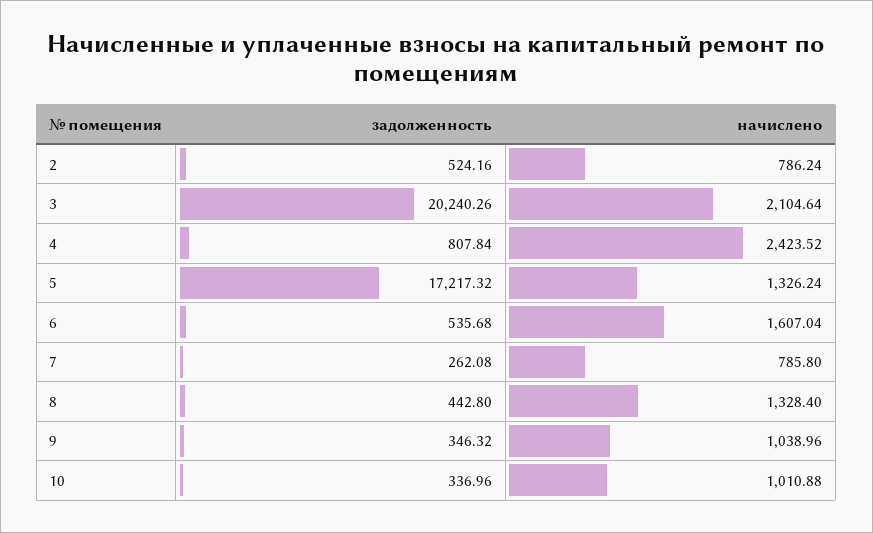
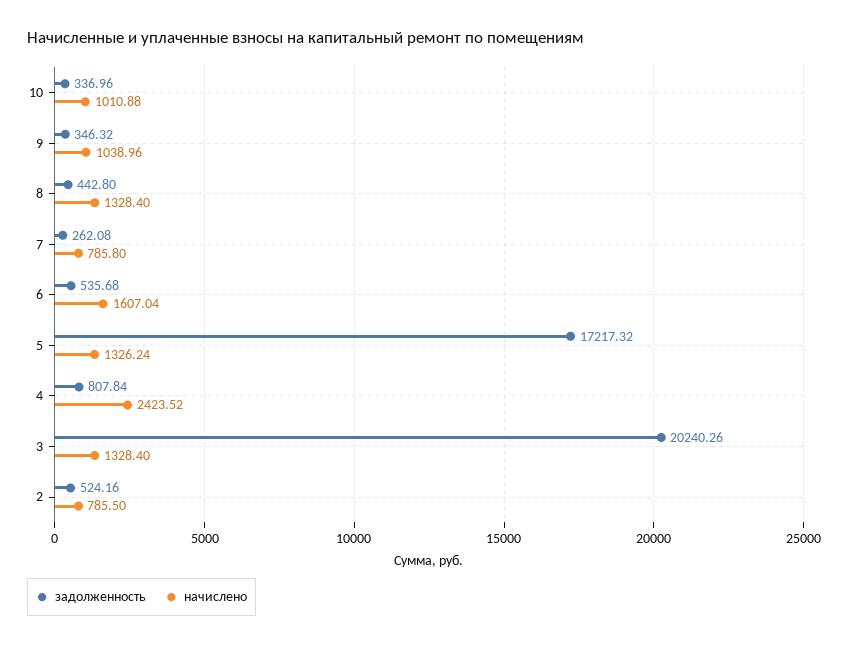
  {
    "задолженность": {
      "2": 524.16,
      "3": 20240.26,
      "4": 807.84,
      "5": 17217.32,
      "6": 535.68,
      "7": 262.08,
      "8": 442.8,
      "9": 346.32,
      "10": 336.96
    },
    "начислено": {
-     "2": 786.24,
+     "2": 785.5,
-     "3": 2104.64,
+     "3": 1328.4,
      "4": 2423.52,
      "5": 1326.24,
      "6": 1607.04,
      "7": 785.8,
      "8": 1328.4,
      "9": 1038.96,
      "10": 1010.88
    }
  }

